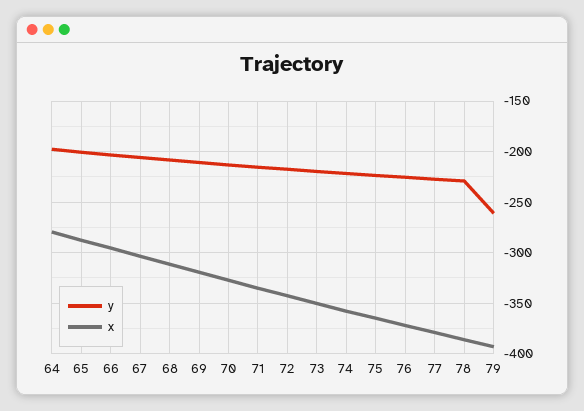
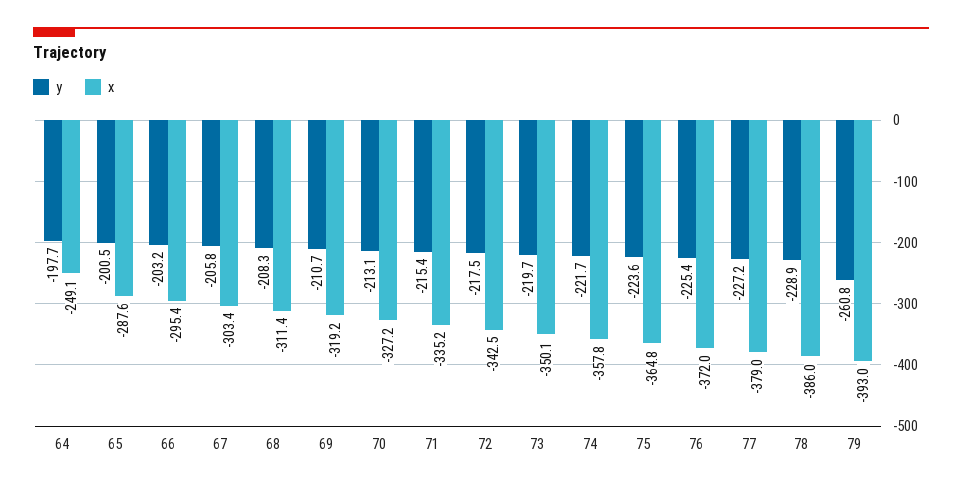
  {
    "y": {
      "64": -197.7,
      "65": -200.5,
      "66": -203.2,
      "67": -205.8,
      "68": -208.3,
      "69": -210.7,
      "70": -213.1,
      "71": -215.4,
      "72": -217.5,
      "73": -219.7,
      "74": -221.7,
      "75": -223.6,
      "76": -225.4,
      "77": -227.2,
      "78": -228.9,
      "79": -260.8
    },
    "x": {
-     "64": -280,
+     "64": -249.1,
      "65": -287.6,
      "66": -295.4,
      "67": -303.4,
      "68": -311.4,
      "69": -319.2,
      "70": -327.2,
      "71": -335.2,
      "72": -342.5,
      "73": -350.1,
      "74": -357.8,
      "75": -364.8,
      "76": -372,
      "77": -379,
      "78": -386,
      "79": -393
    }
  }

